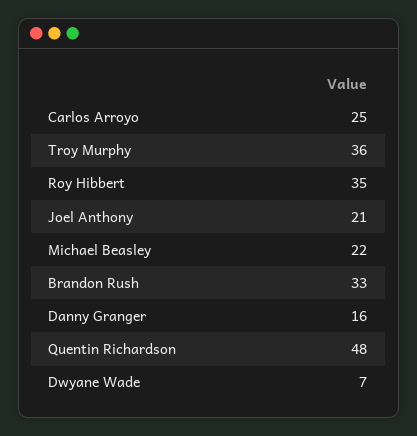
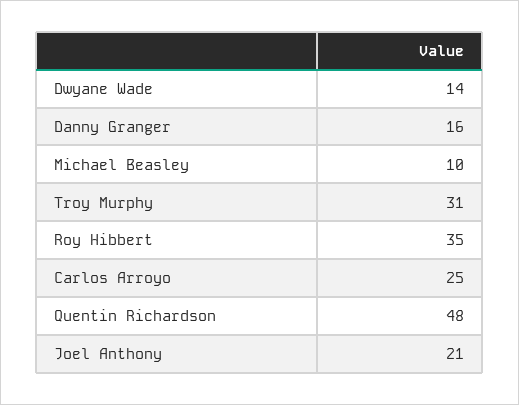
  {
    "Carlos Arroyo": 25,
-   "Troy Murphy": 36,
+   "Troy Murphy": 31,
    "Roy Hibbert": 35,
    "Joel Anthony": 21,
-   "Michael Beasley": 22,
+   "Michael Beasley": 10,
-   "Brandon Rush": 33,
    "Danny Granger": 16,
    "Quentin Richardson": 48,
-   "Dwyane Wade": 7
+   "Dwyane Wade": 14
  }

